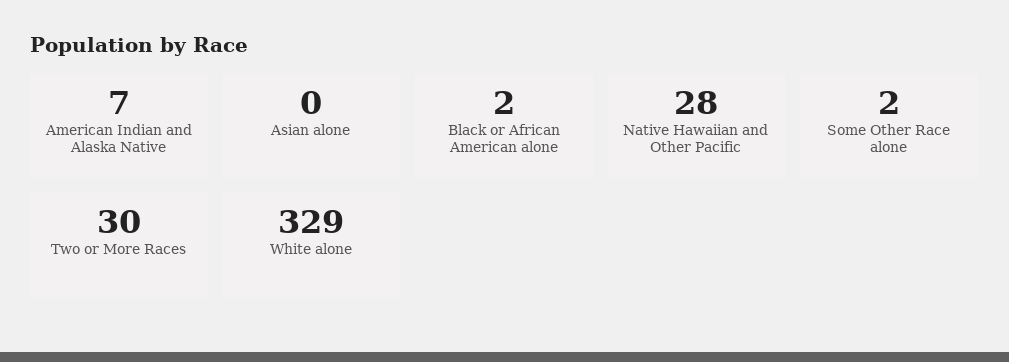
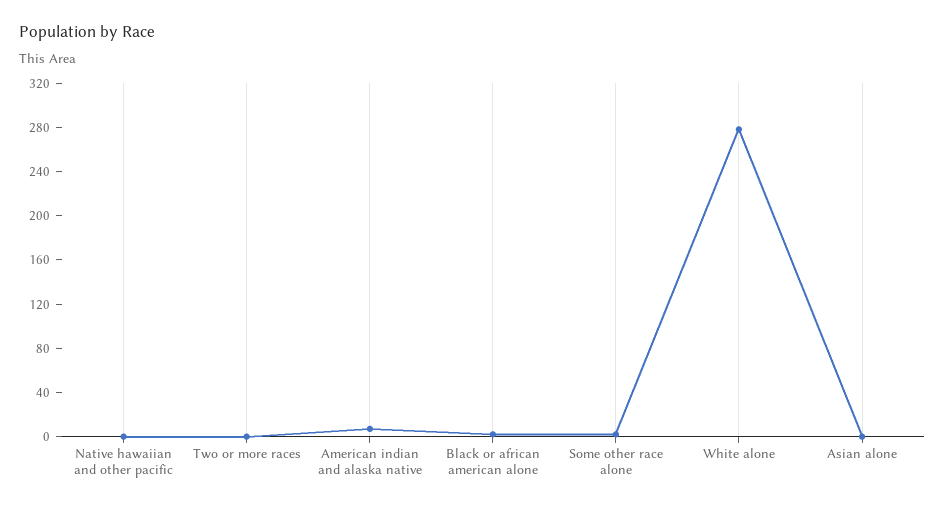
  {
    "American Indian and Alaska Native": 7,
    "Asian alone": 0,
    "Black or African American alone": 2,
-   "Native Hawaiian and Other Pacific": 28,
+   "Native Hawaiian and Other Pacific": 0,
    "Some Other Race alone": 2,
-   "Two or More Races": 30,
+   "Two or More Races": 0,
-   "White alone": 329
+   "White alone": 280
  }

